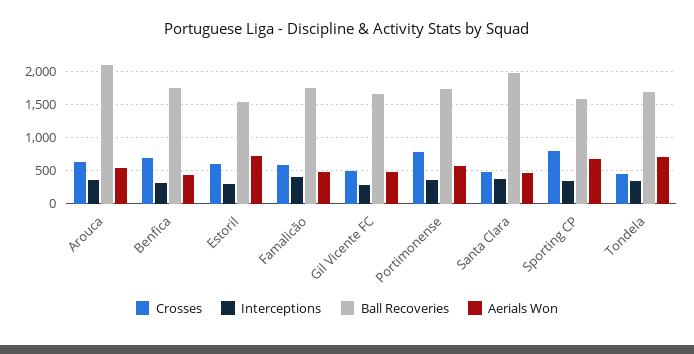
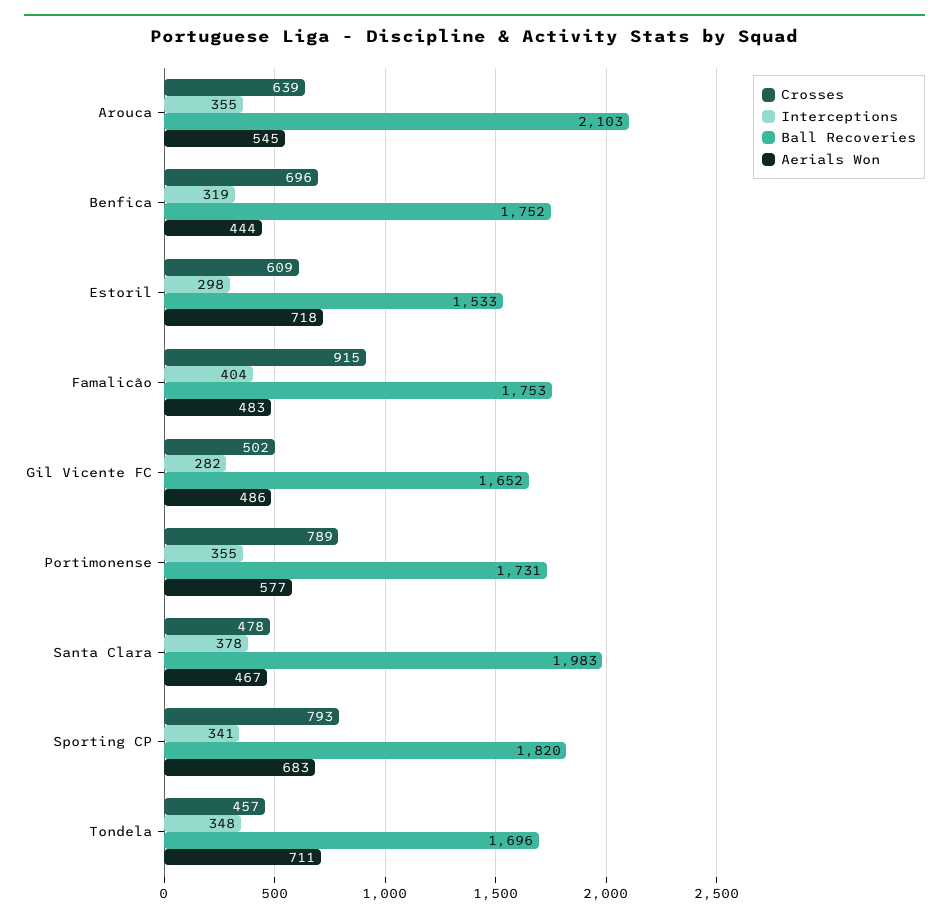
  {
    "Crosses": {
      "Arouca": 639,
      "Benfica": 696,
      "Estoril": 609,
-     "Famalicão": 600,
+     "Famalicão": 915,
      "Gil Vicente FC": 502,
      "Portimonense": 789,
      "Santa Clara": 478,
      "Sporting CP": 793,
      "Tondela": 457
    },
    "Interceptions": {
      "Arouca": 355,
      "Benfica": 319,
      "Estoril": 298,
      "Famalicão": 404,
      "Gil Vicente FC": 282,
      "Portimonense": 355,
      "Santa Clara": 378,
      "Sporting CP": 341,
      "Tondela": 348
    },
    "Ball Recoveries": {
      "Arouca": 2103,
      "Benfica": 1752,
      "Estoril": 1533,
      "Famalicão": 1753,
      "Gil Vicente FC": 1652,
      "Portimonense": 1731,
      "Santa Clara": 1983,
-     "Sporting CP": 1600,
+     "Sporting CP": 1820,
      "Tondela": 1696
    },
    "Aerials Won": {
      "Arouca": 545,
      "Benfica": 444,
      "Estoril": 718,
      "Famalicão": 483,
      "Gil Vicente FC": 486,
      "Portimonense": 577,
      "Santa Clara": 467,
      "Sporting CP": 683,
      "Tondela": 711
    }
  }

